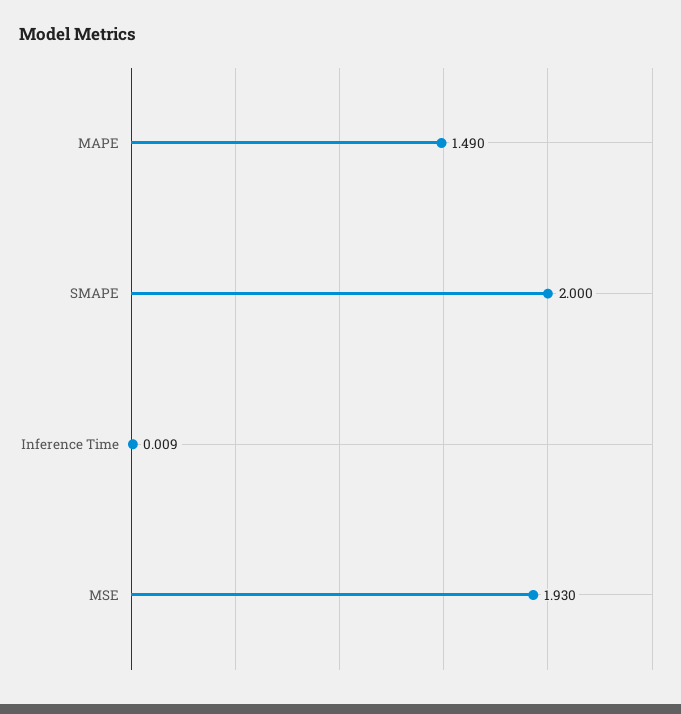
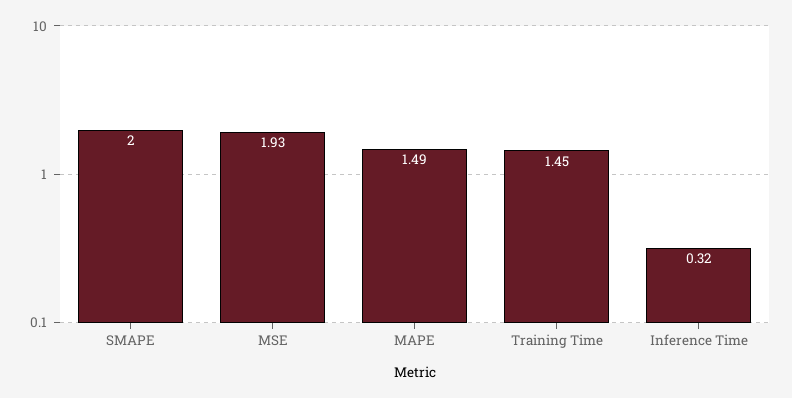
  {
    "MAPE": 1.49,
    "SMAPE": 2,
-   "Inference Time": 0.009,
+   "Inference Time": 0.32,
-   "MSE": 1.93
+   "MSE": 1.93,
+   "Training Time": 1.45
  }

